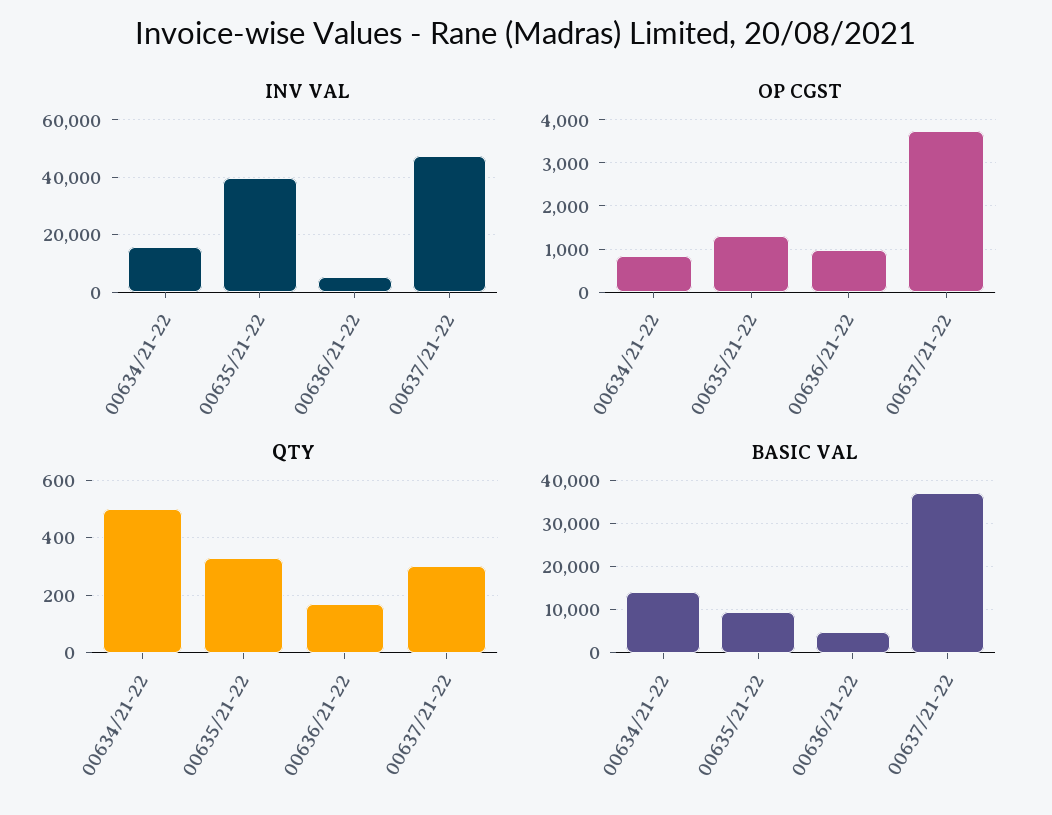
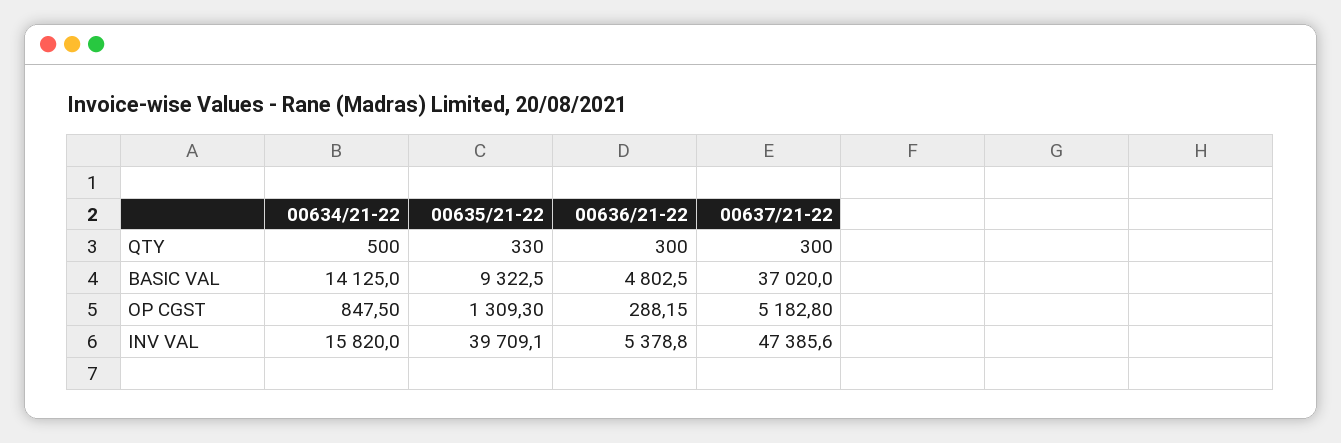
  {
    "INV VAL": {
      "00634/21-22": 15820,
      "00635/21-22": 39709.1,
      "00636/21-22": 5378.8,
      "00637/21-22": 47385.6
    },
    "OP CGST": {
      "00634/21-22": 847.5,
      "00635/21-22": 1309.3,
-     "00636/21-22": 1000,
+     "00636/21-22": 288.15,
-     "00637/21-22": 3800
+     "00637/21-22": 5182.8
    },
    "QTY": {
      "00634/21-22": 500,
      "00635/21-22": 330,
-     "00636/21-22": 175,
+     "00636/21-22": 300,
      "00637/21-22": 300
    },
    "BASIC VAL": {
      "00634/21-22": 14125,
      "00635/21-22": 9322.5,
      "00636/21-22": 4802.5,
      "00637/21-22": 37020
    }
  }

